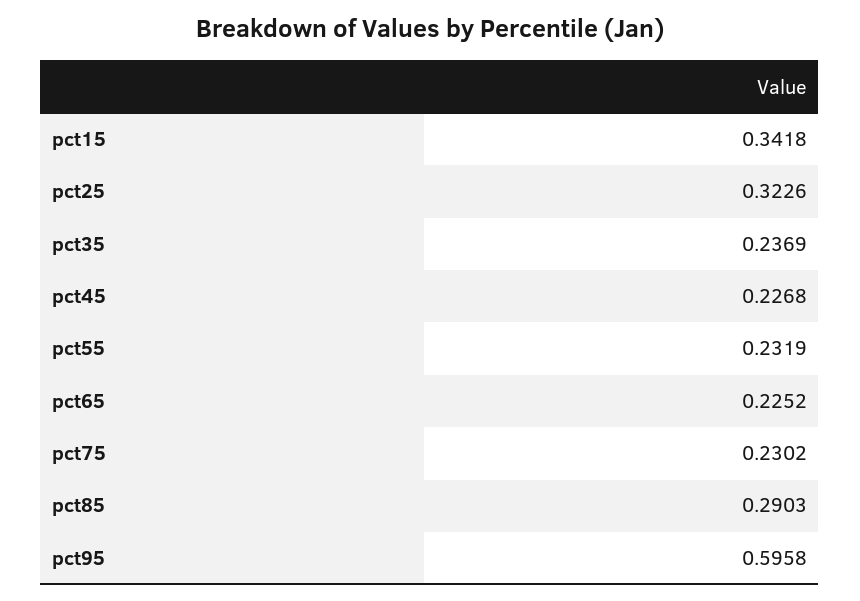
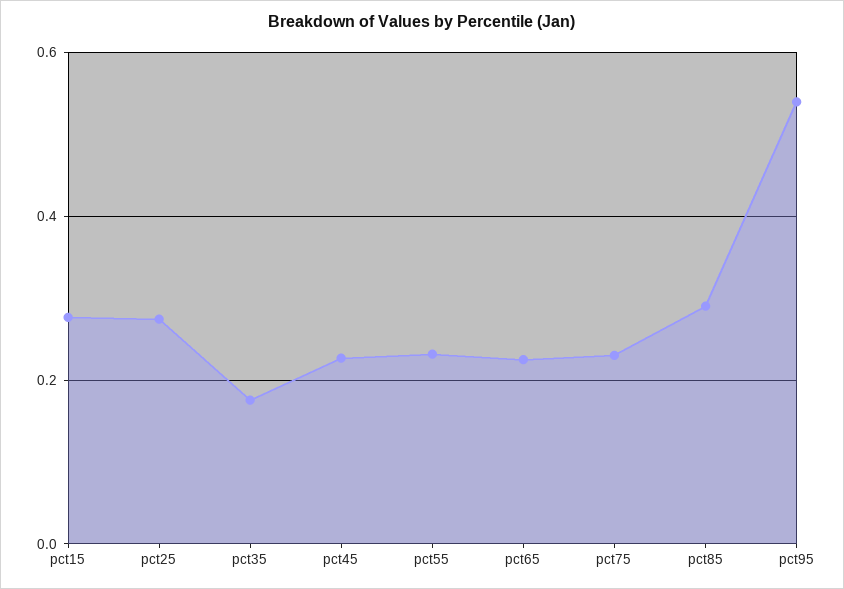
  {
-   "pct15": 0.3418,
+   "pct15": 0.28,
-   "pct25": 0.3226,
+   "pct25": 0.28,
-   "pct35": 0.2369,
+   "pct35": 0.18,
    "pct45": 0.2268,
    "pct55": 0.2319,
    "pct65": 0.2252,
    "pct75": 0.2302,
    "pct85": 0.2903,
-   "pct95": 0.5958
+   "pct95": 0.54
  }

